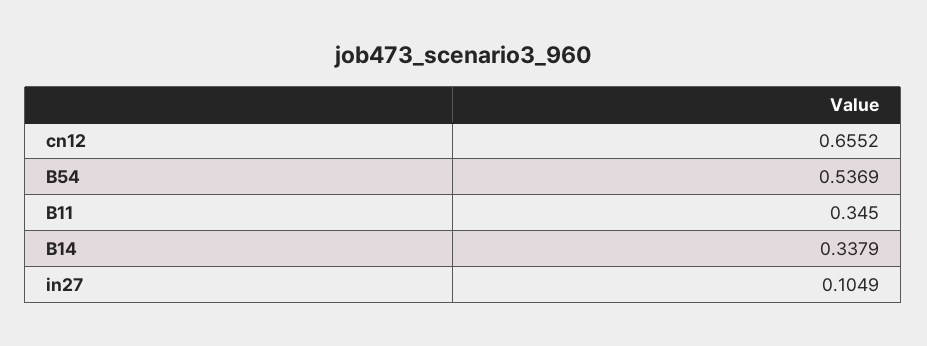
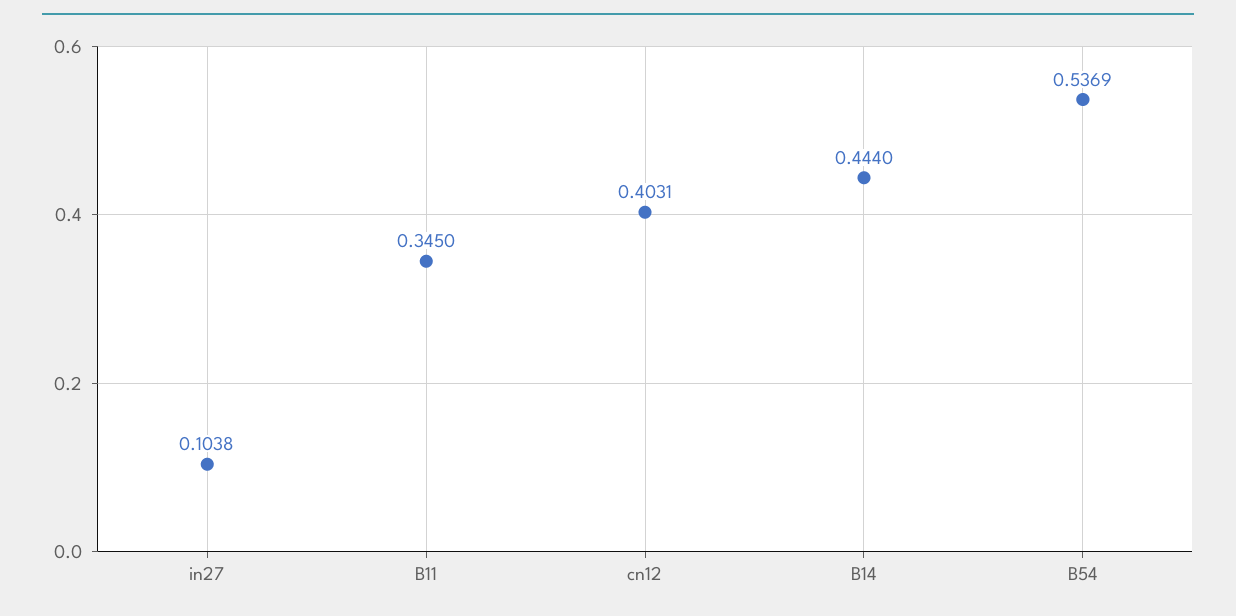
  {
-   "cn12": 0.6552,
+   "cn12": 0.4031,
    "B54": 0.5369,
    "B11": 0.345,
-   "B14": 0.3379,
+   "B14": 0.444,
-   "in27": 0.1049
+   "in27": 0.1038
  }

